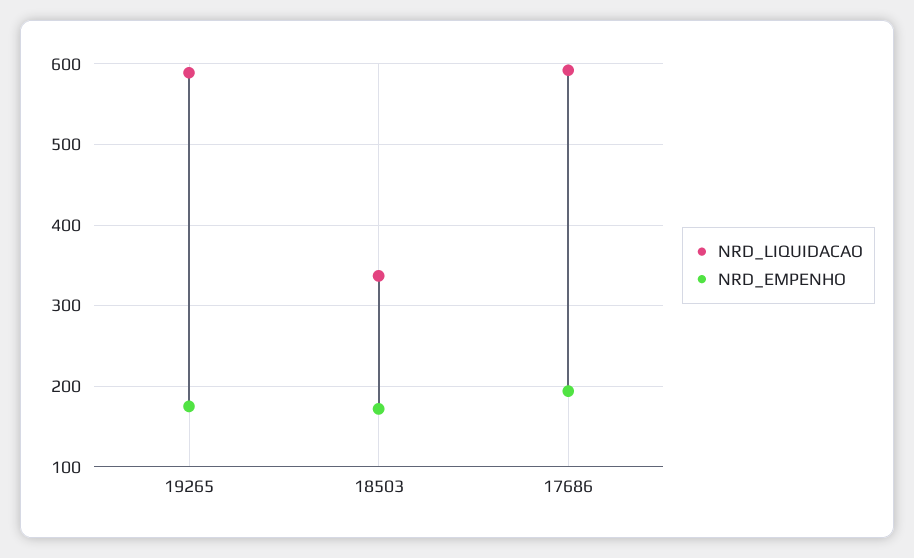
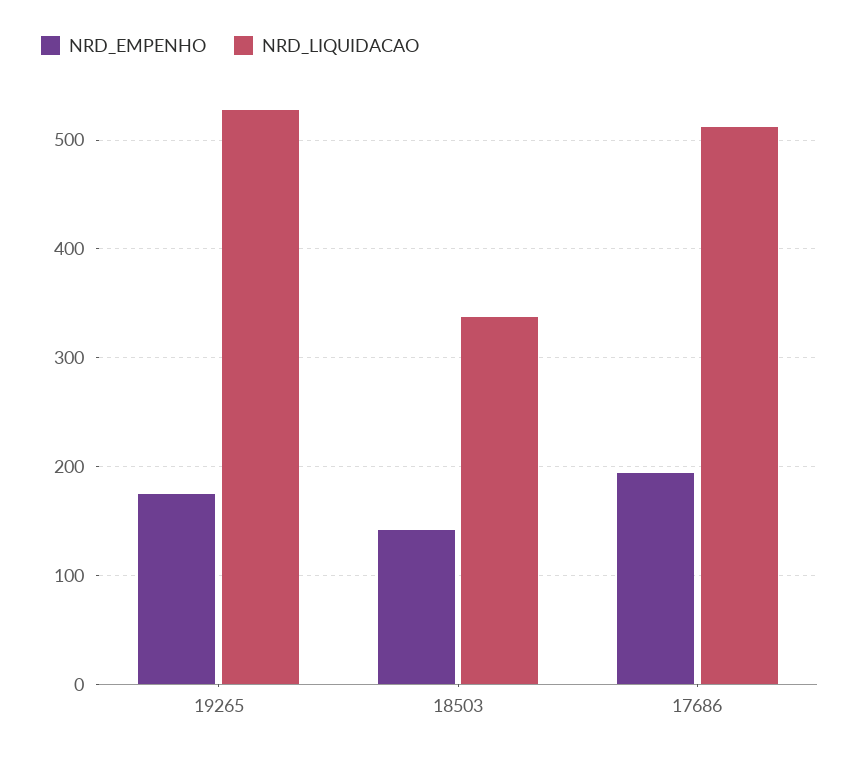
  {
    "NRD_LIQUIDACAO": {
-     "19265": 590,
+     "19265": 530,
      "18503": 340,
-     "17686": 590
+     "17686": 510
    },
    "NRD_EMPENHO": {
      "19265": 180,
-     "18503": 170,
+     "18503": 140,
      "17686": 190
    }
  }

